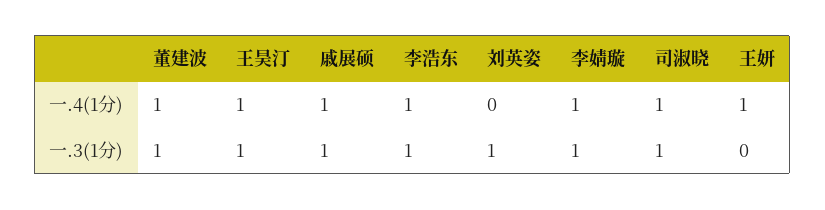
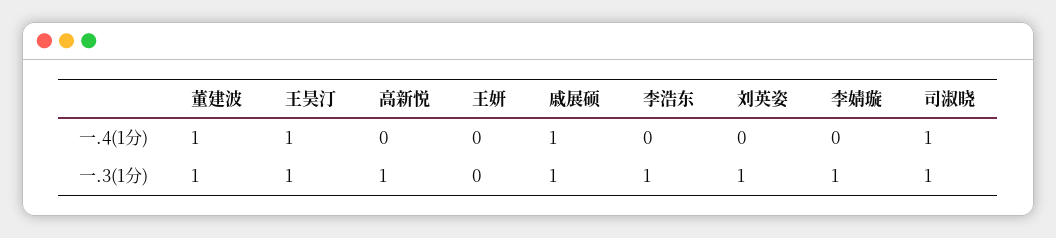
  {
    "董建波": {
      "一.4(1分)": 1,
      "一.3(1分)": 1
    },
    "王昊汀": {
      "一.4(1分)": 1,
      "一.3(1分)": 1
    },
    "戚展硕": {
      "一.4(1分)": 1,
      "一.3(1分)": 1
    },
    "李浩东": {
-     "一.4(1分)": 1,
+     "一.4(1分)": 0,
      "一.3(1分)": 1
    },
    "刘英姿": {
      "一.4(1分)": 0,
      "一.3(1分)": 1
    },
    "李婧璇": {
-     "一.4(1分)": 1,
+     "一.4(1分)": 0,
      "一.3(1分)": 1
    },
    "司淑晓": {
      "一.4(1分)": 1,
      "一.3(1分)": 1
    },
    "王妍": {
-     "一.4(1分)": 1,
+     "一.4(1分)": 0,
      "一.3(1分)": 0
-   }
+   },
+   "高新悦": {
+     "一.4(1分)": 0,
+     "一.3(1分)": 1
+   }
  }

